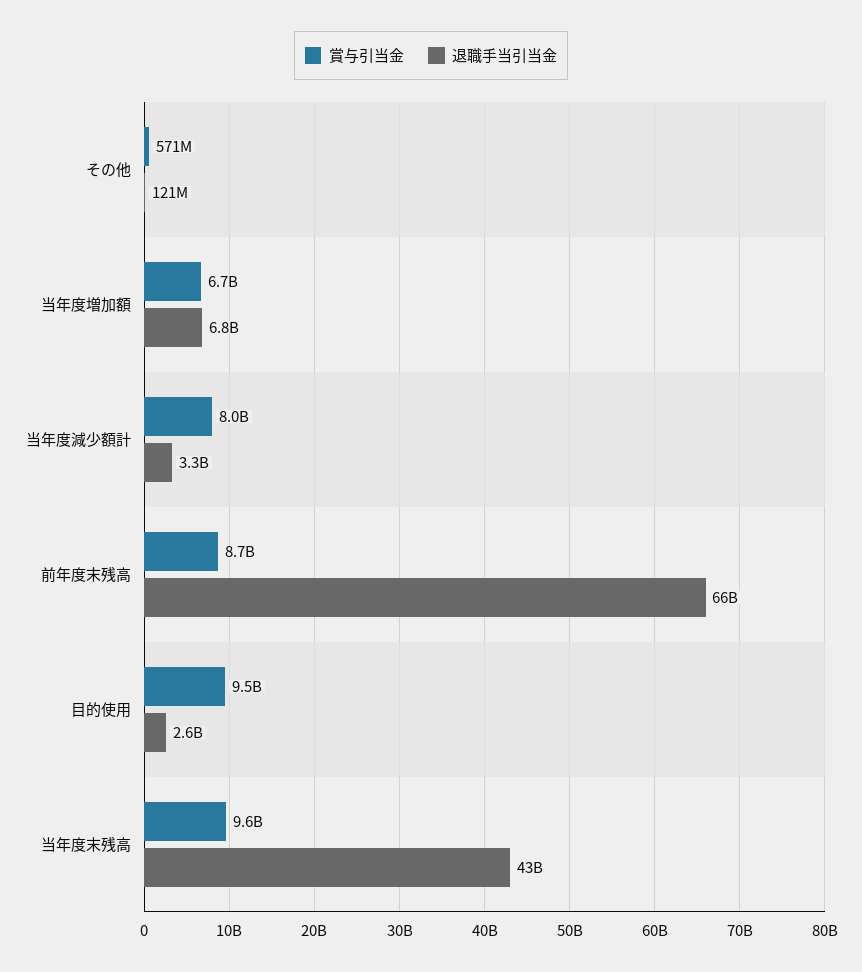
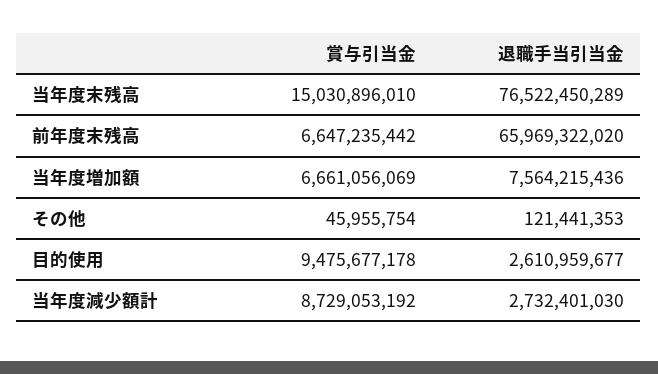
  {
    "賞与引当金": {
-     "その他": 571000000,
+     "その他": 45955754,
      "当年度増加額": 6661056069,
-     "当年度減少額計": 8000000000,
+     "当年度減少額計": 8729053192,
-     "前年度末残高": 8700000000,
+     "前年度末残高": 6647235442,
      "目的使用": 9475677178,
-     "当年度末残高": 9600000000
+     "当年度末残高": 15030896010
    },
    "退職手当引当金": {
      "その他": 121441353,
-     "当年度増加額": 6800000000,
+     "当年度増加額": 7564215436,
-     "当年度減少額計": 3300000000,
+     "当年度減少額計": 2732401030,
      "前年度末残高": 65969322020,
      "目的使用": 2610959677,
-     "当年度末残高": 43000000000
+     "当年度末残高": 76522450289
    }
  }

